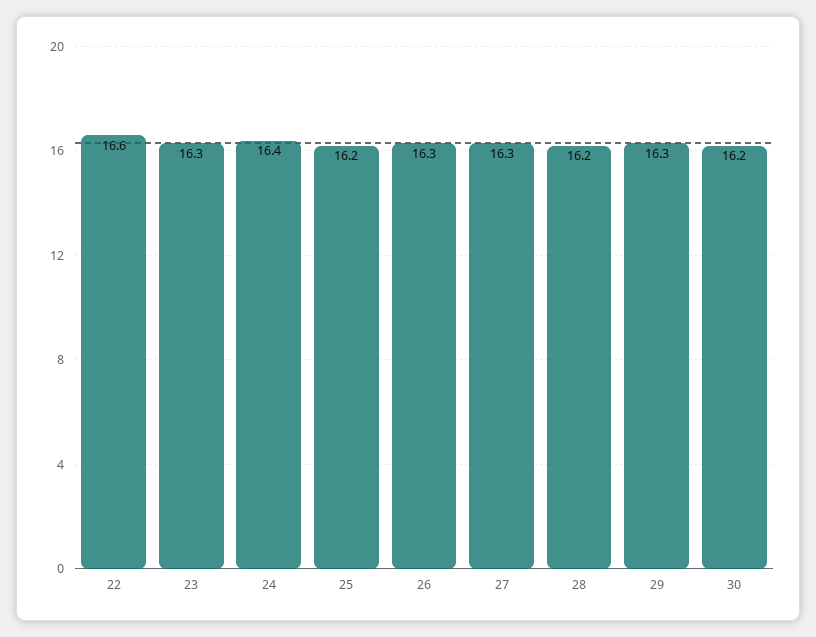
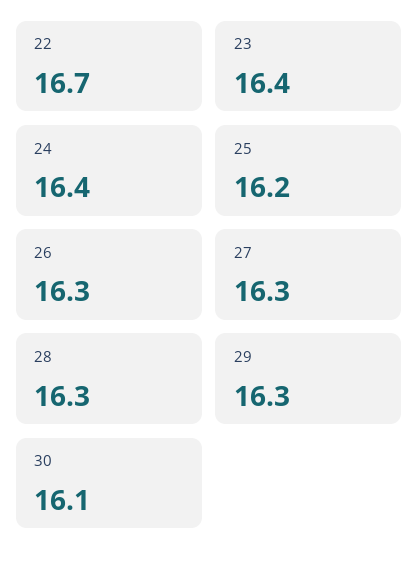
  {
-   "22": 16.6,
+   "22": 16.7,
-   "23": 16.3,
+   "23": 16.4,
    "24": 16.4,
    "25": 16.2,
    "26": 16.3,
    "27": 16.3,
-   "28": 16.2,
+   "28": 16.3,
    "29": 16.3,
-   "30": 16.2
+   "30": 16.1
  }

